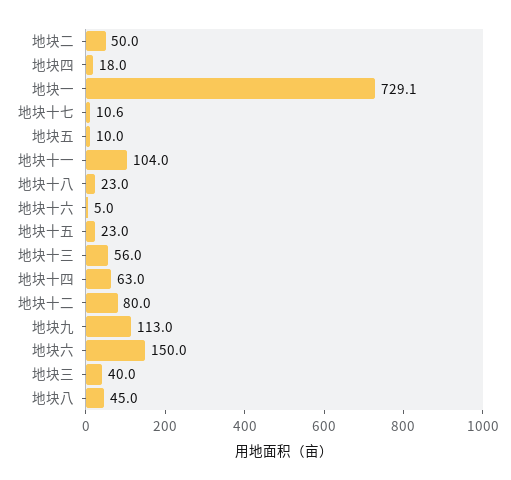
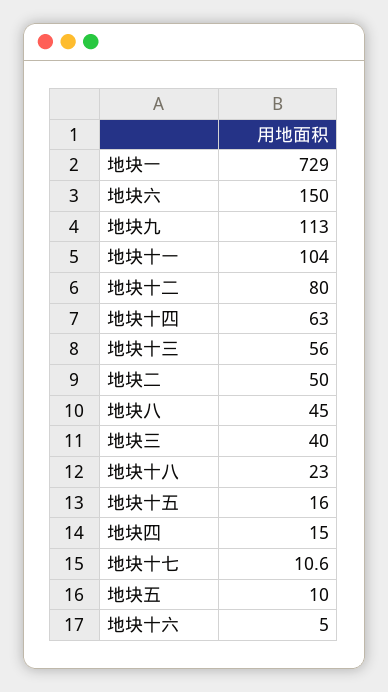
  {
    "地块二": 50,
-   "地块四": 18,
+   "地块四": 15,
-   "地块一": 729.1,
+   "地块一": 729,
    "地块十七": 10.6,
    "地块五": 10,
    "地块十一": 104,
    "地块十八": 23,
    "地块十六": 5,
-   "地块十五": 23,
+   "地块十五": 16,
    "地块十三": 56,
    "地块十四": 63,
    "地块十二": 80,
    "地块九": 113,
    "地块六": 150,
    "地块三": 40,
    "地块八": 45
  }

